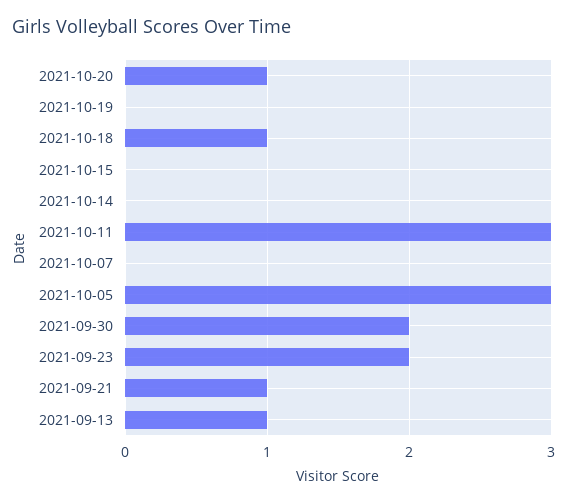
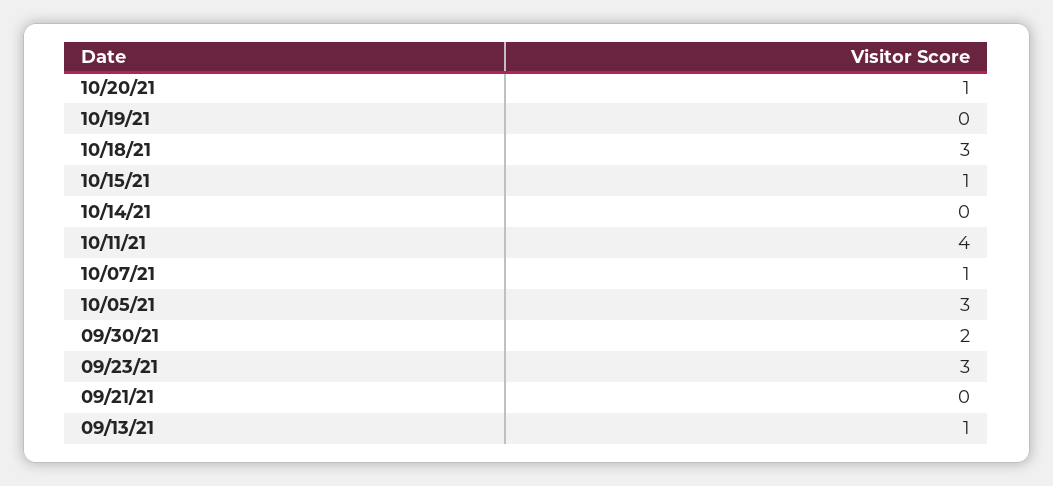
  {
    "2021-10-20": 1,
    "2021-10-19": 0,
-   "2021-10-18": 1,
+   "2021-10-18": 3,
-   "2021-10-15": 0,
+   "2021-10-15": 1,
    "2021-10-14": 0,
-   "2021-10-11": 3,
+   "2021-10-11": 4,
-   "2021-10-07": 0,
+   "2021-10-07": 1,
    "2021-10-05": 3,
    "2021-09-30": 2,
-   "2021-09-23": 2,
+   "2021-09-23": 3,
-   "2021-09-21": 1,
+   "2021-09-21": 0,
    "2021-09-13": 1
  }

